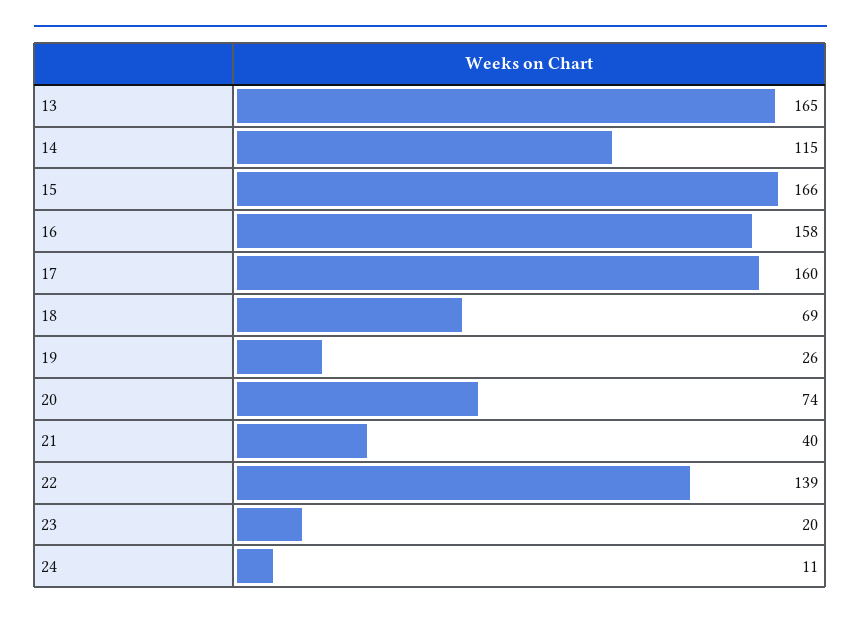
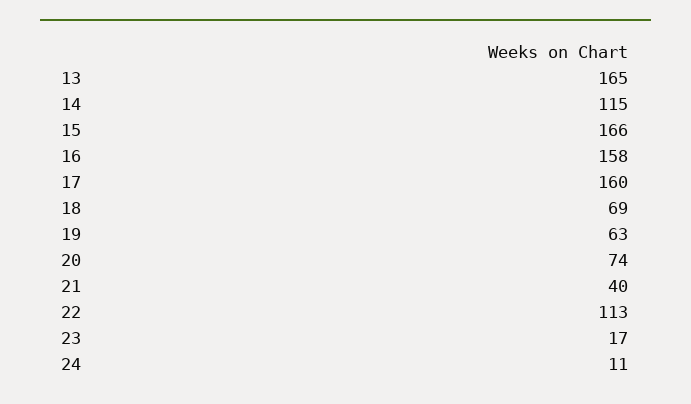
  {
    "13": 165,
    "14": 115,
    "15": 166,
    "16": 158,
    "17": 160,
    "18": 69,
-   "19": 26,
+   "19": 63,
    "20": 74,
    "21": 40,
-   "22": 139,
+   "22": 113,
-   "23": 20,
+   "23": 17,
    "24": 11
  }

